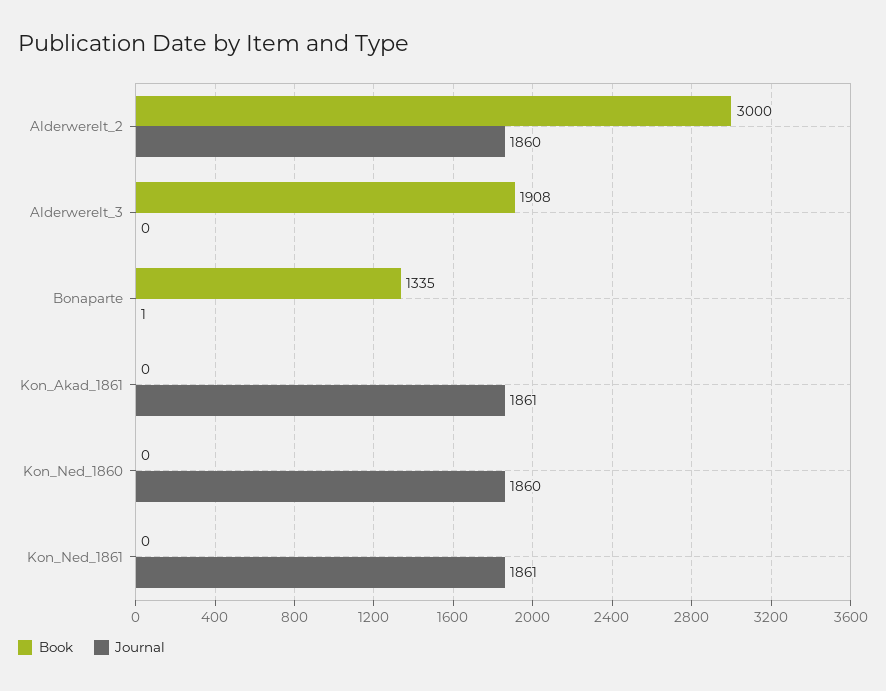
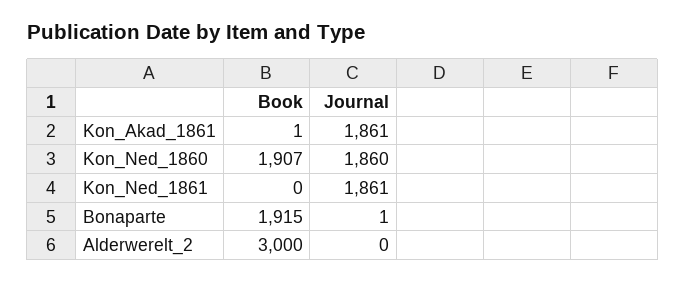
  {
    "Book": {
      "Alderwerelt_2": 3000,
-     "Alderwerelt_3": 1908,
-     "Bonaparte": 1335,
+     "Bonaparte": 1915,
-     "Kon_Akad_1861": 0,
+     "Kon_Akad_1861": 1,
-     "Kon_Ned_1860": 0,
+     "Kon_Ned_1860": 1907,
      "Kon_Ned_1861": 0
    },
    "Journal": {
-     "Alderwerelt_2": 1860,
+     "Alderwerelt_2": 0,
-     "Alderwerelt_3": 0,
      "Bonaparte": 1,
      "Kon_Akad_1861": 1861,
      "Kon_Ned_1860": 1860,
      "Kon_Ned_1861": 1861
    }
  }

